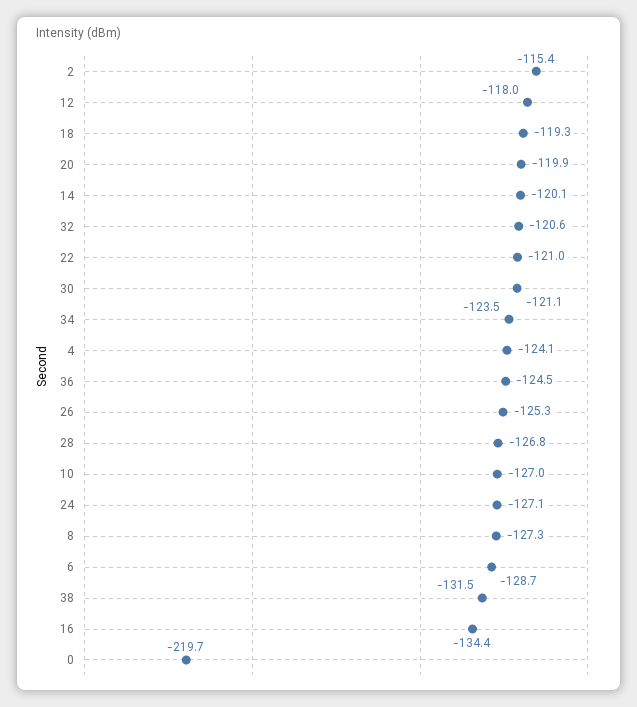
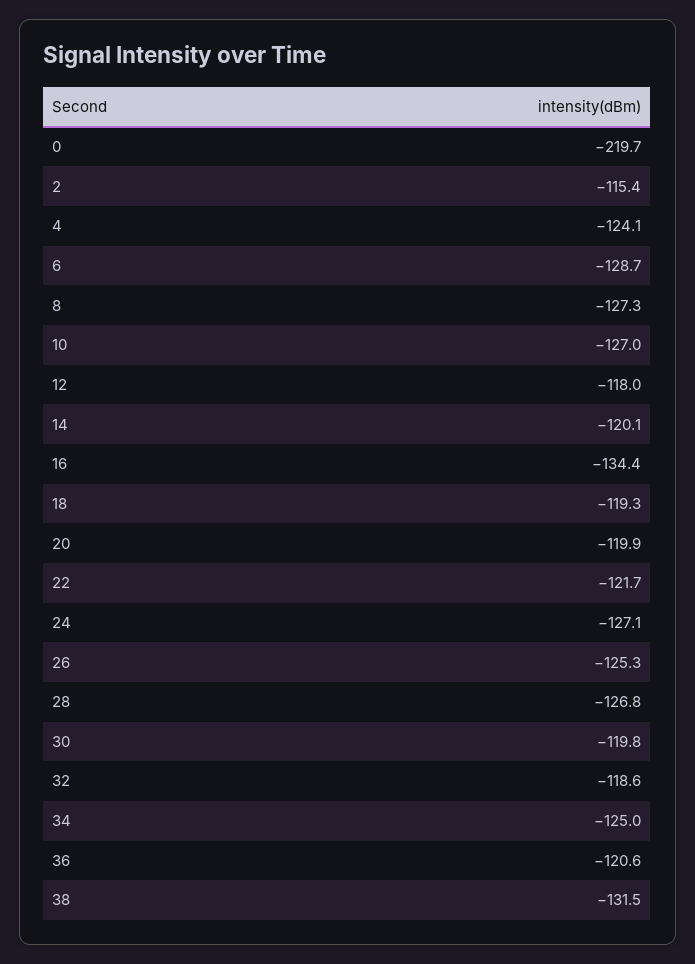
  {
    "2": -115.4,
    "12": -118,
    "18": -119.3,
    "20": -119.9,
    "14": -120.1,
-   "32": -120.6,
+   "32": -118.6,
-   "22": -121,
+   "22": -121.7,
-   "30": -121.1,
+   "30": -119.8,
-   "34": -123.5,
+   "34": -125,
    "4": -124.1,
-   "36": -124.5,
+   "36": -120.6,
    "26": -125.3,
    "28": -126.8,
    "10": -127,
    "24": -127.1,
    "8": -127.3,
    "6": -128.7,
    "38": -131.5,
    "16": -134.4,
    "0": -219.7
  }

